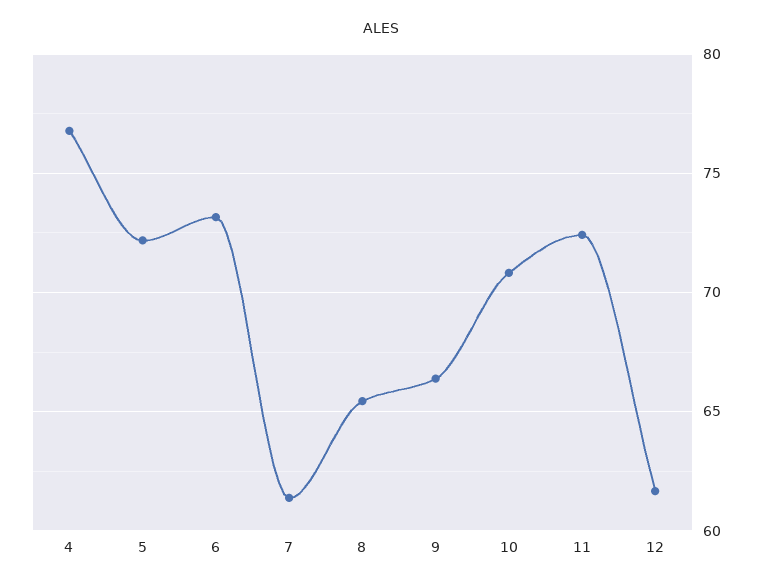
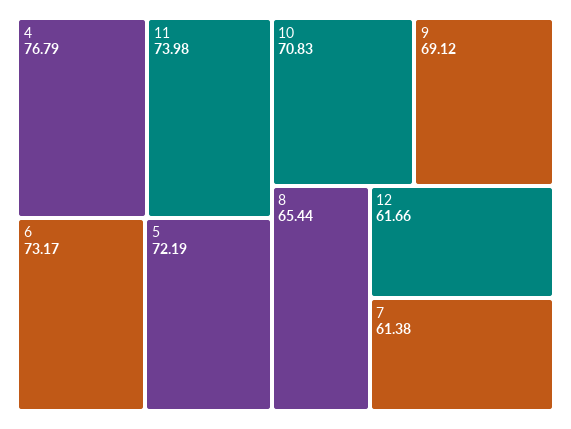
  {
    "4": 76.79,
    "5": 72.19,
    "6": 73.17,
    "7": 61.38,
    "8": 65.44,
-   "9": 66.5,
+   "9": 69.12,
    "10": 70.83,
-   "11": 72.5,
+   "11": 73.98,
    "12": 61.66
  }

